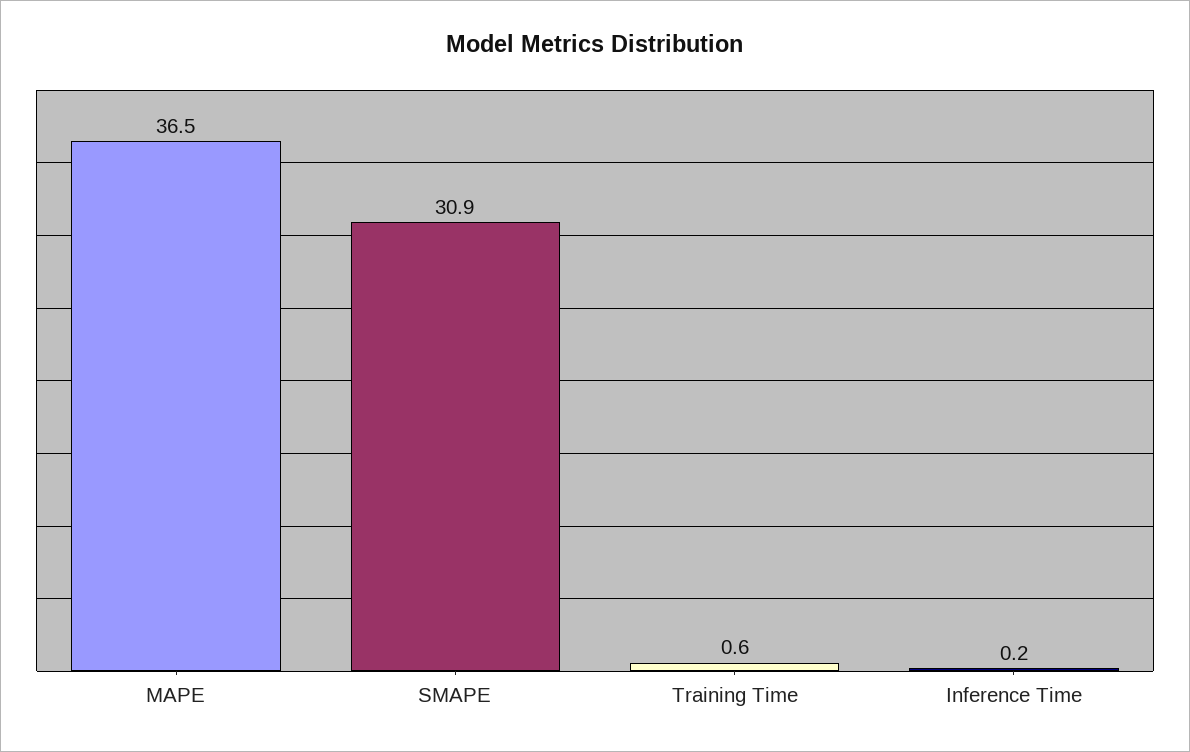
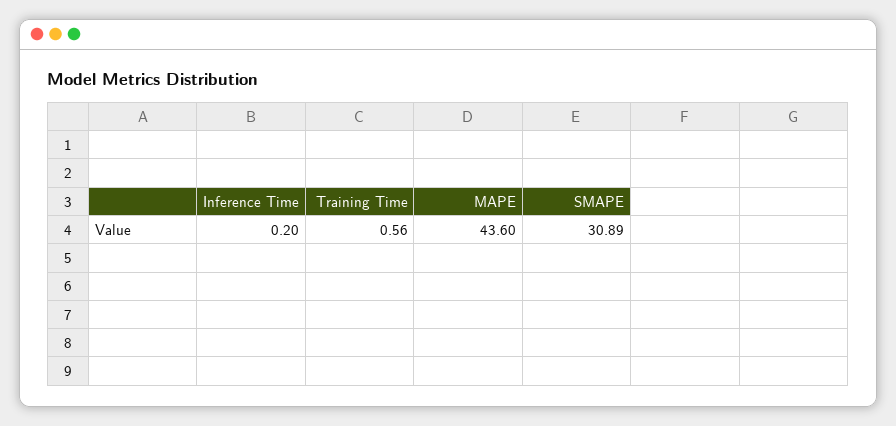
  {
-   "MAPE": 36.5,
+   "MAPE": 43.6,
    "SMAPE": 30.89,
    "Training Time": 0.56,
    "Inference Time": 0.2
  }

